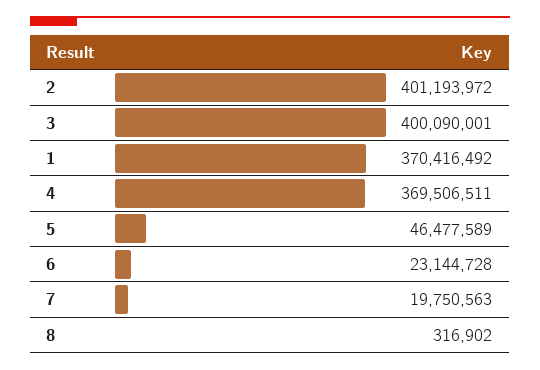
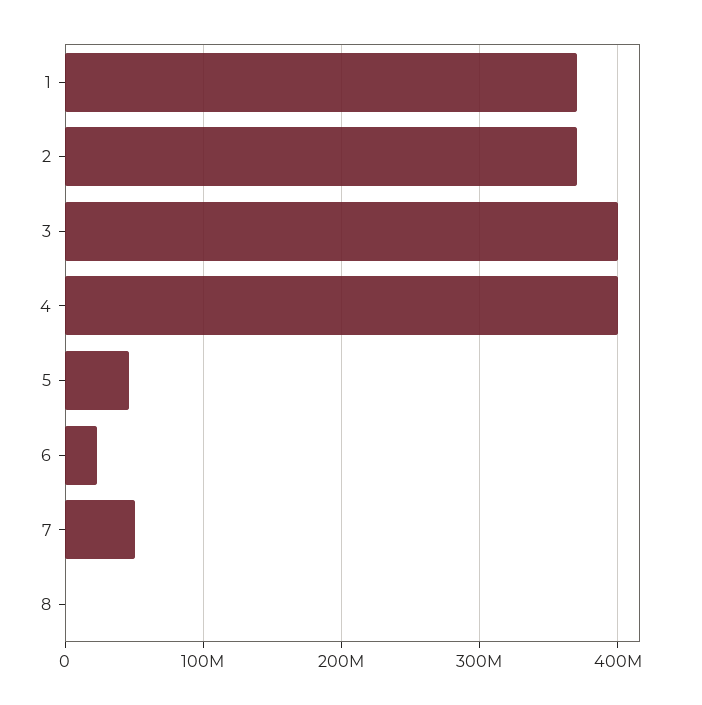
  {
-   "2": 401193972,
+   "2": 370000000,
    "3": 400090001,
    "1": 370416492,
-   "4": 369506511,
+   "4": 400000000,
    "5": 46477589,
    "6": 23144728,
-   "7": 19750563,
+   "7": 50000000,
    "8": 316902
  }

